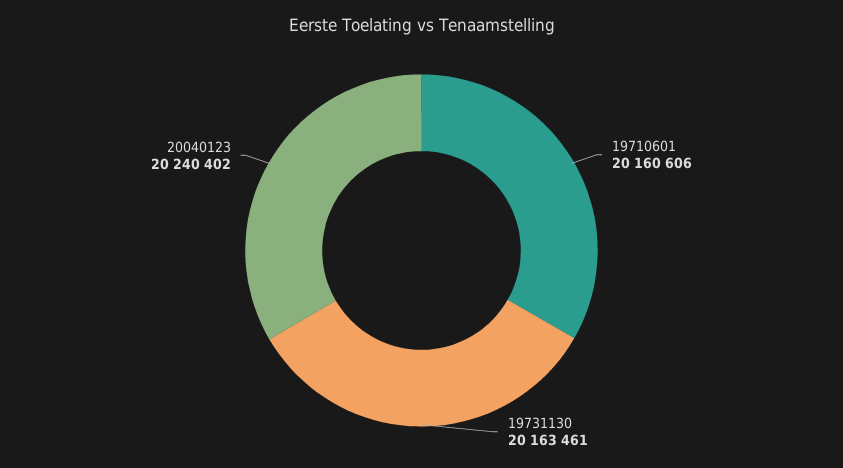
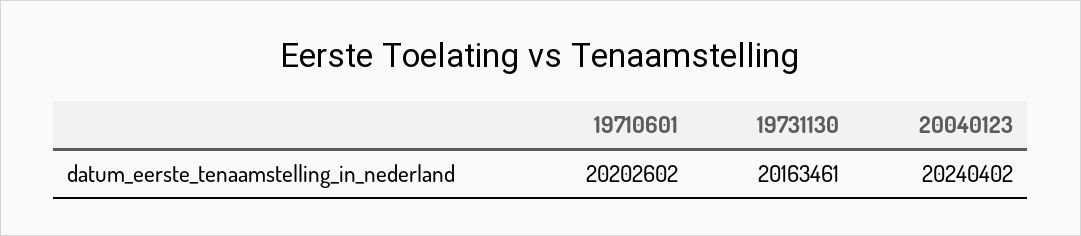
  {
-   "19710601": 20160606,
+   "19710601": 20202602,
    "19731130": 20163461,
    "20040123": 20240402
  }

